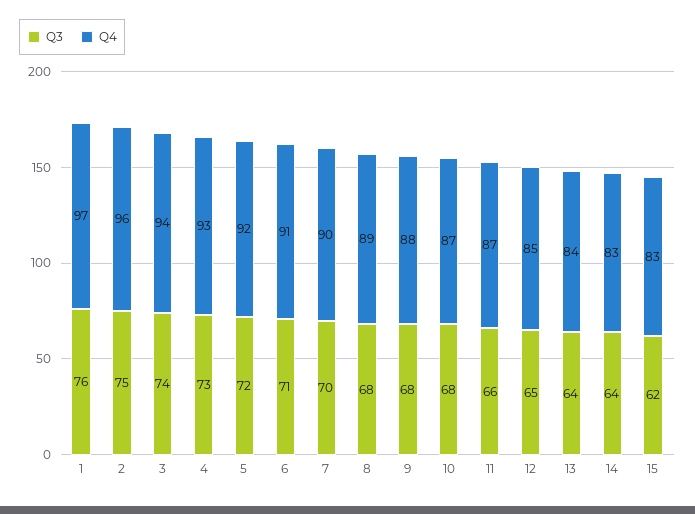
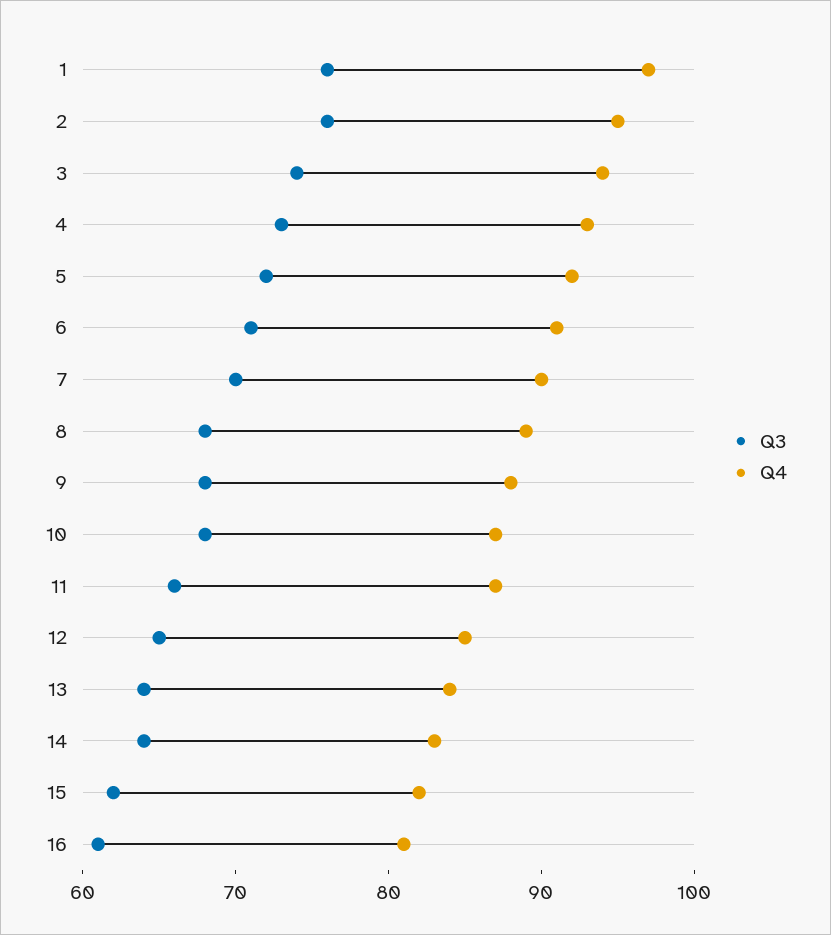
  {
    "Q3": {
      "1": 76,
-     "2": 75,
+     "2": 76,
      "3": 74,
      "4": 73,
      "5": 72,
      "6": 71,
      "7": 70,
      "8": 68,
      "9": 68,
      "10": 68,
      "11": 66,
      "12": 65,
      "13": 64,
      "14": 64,
-     "15": 62
+     "15": 62,
+     "16": 61
    },
    "Q4": {
      "1": 97,
-     "2": 96,
+     "2": 95,
      "3": 94,
      "4": 93,
      "5": 92,
      "6": 91,
      "7": 90,
      "8": 89,
      "9": 88,
      "10": 87,
      "11": 87,
      "12": 85,
      "13": 84,
      "14": 83,
-     "15": 83
+     "15": 82,
+     "16": 81
    }
  }

